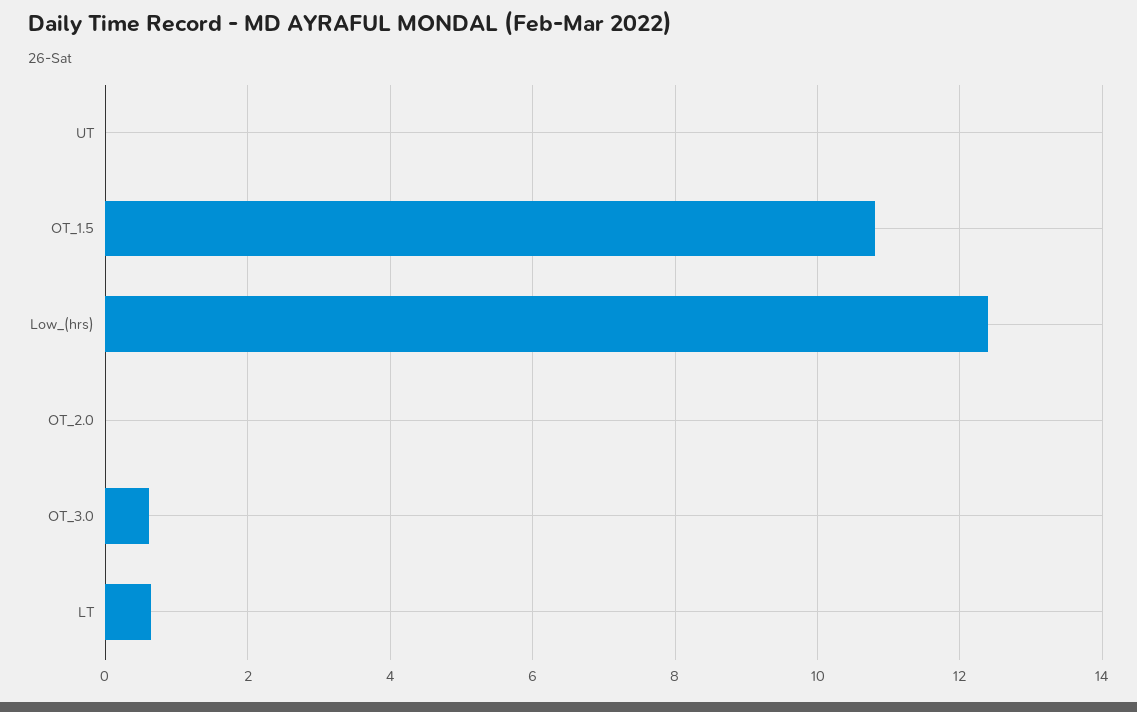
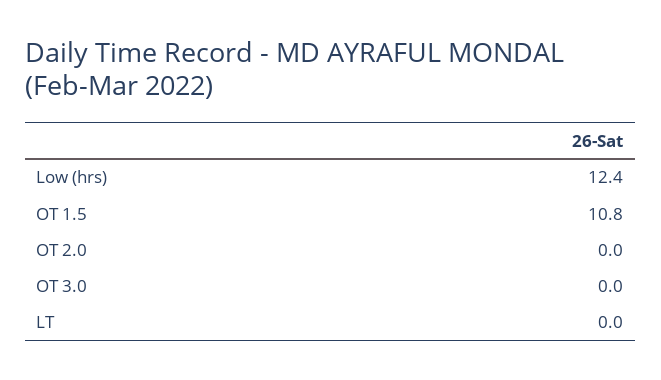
  {
-   "UT": 0,
    "OT_1.5": 10.8,
    "Low_(hrs)": 12.4,
    "OT_2.0": 0,
-   "OT_3.0": 0.6,
+   "OT_3.0": 0,
-   "LT": 0.6
+   "LT": 0
  }

